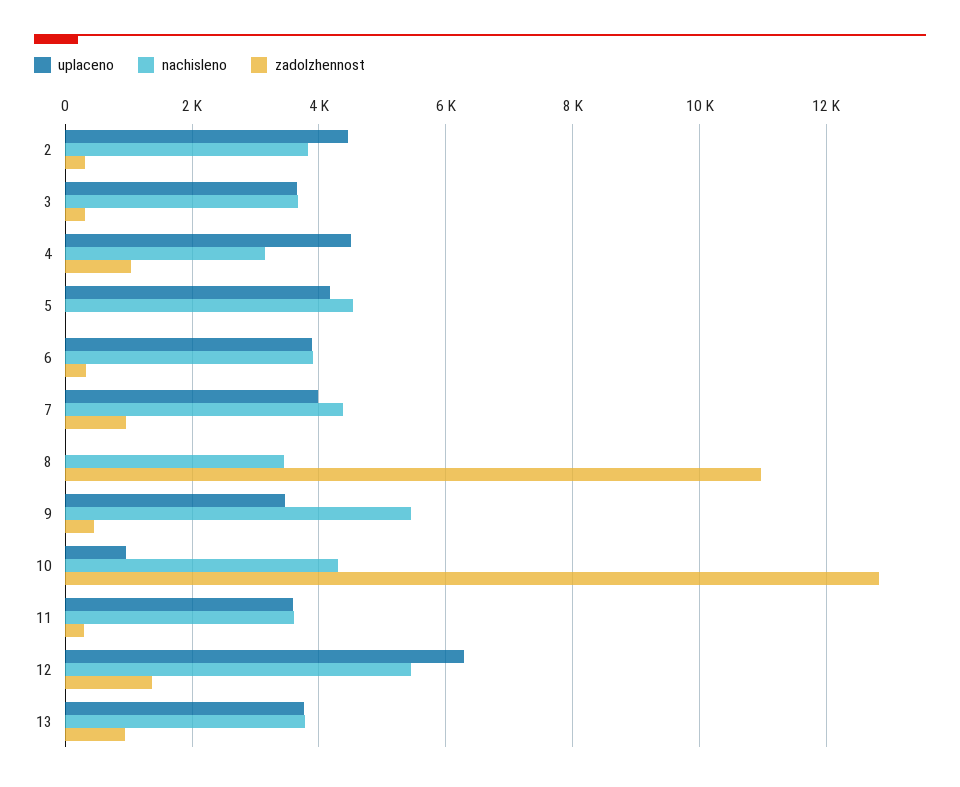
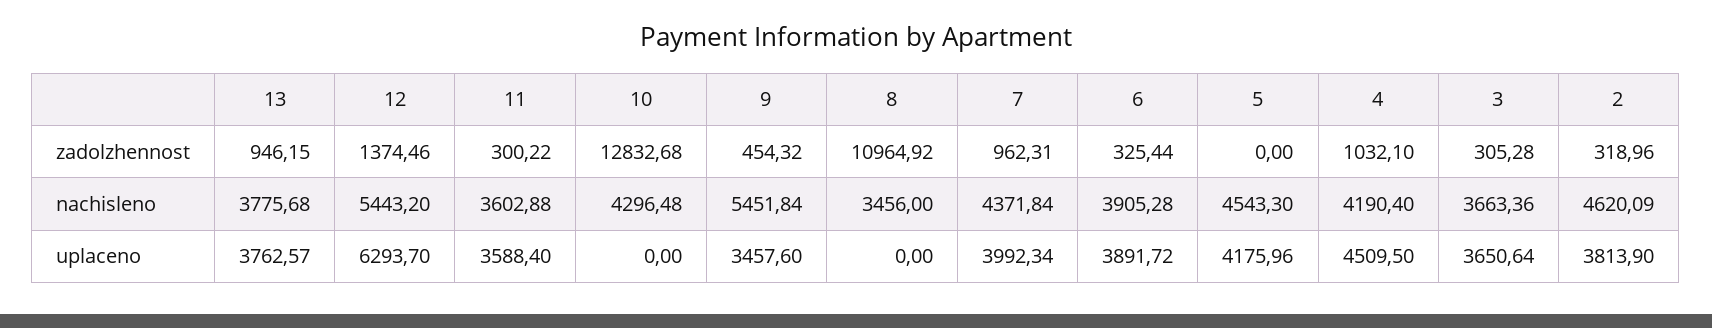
  {
    "uplaceno": {
-     "2": 4400,
+     "2": 3813.9,
      "3": 3650.64,
      "4": 4509.5,
      "5": 4175.96,
      "6": 3891.72,
      "7": 3992.34,
      "8": 0,
      "9": 3457.6,
-     "10": 1000,
+     "10": 0,
      "11": 3588.4,
      "12": 6293.7,
      "13": 3762.57
    },
    "nachisleno": {
-     "2": 3800,
+     "2": 4620.09,
      "3": 3663.36,
-     "4": 3200,
+     "4": 4190.4,
      "5": 4543.3,
      "6": 3905.28,
      "7": 4371.84,
      "8": 3456,
      "9": 5451.84,
      "10": 4296.48,
      "11": 3602.88,
      "12": 5443.2,
      "13": 3775.68
    },
    "zadolzhennost": {
      "2": 318.96,
      "3": 305.28,
      "4": 1032.1,
      "5": 0,
      "6": 325.44,
      "7": 962.31,
      "8": 10964.92,
      "9": 454.32,
      "10": 12832.68,
      "11": 300.22,
      "12": 1374.46,
      "13": 946.15
    }
  }

